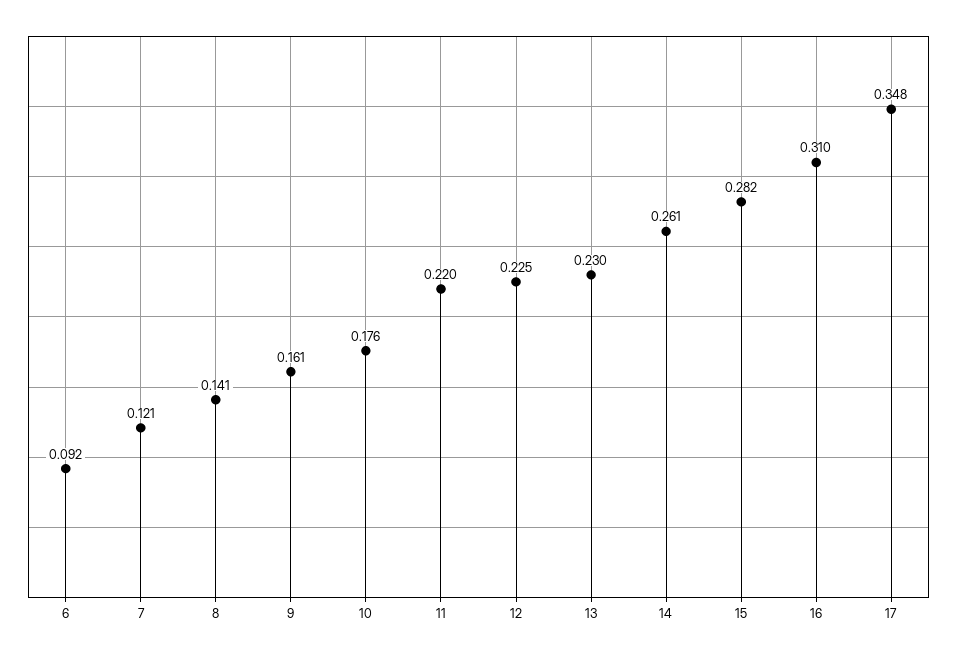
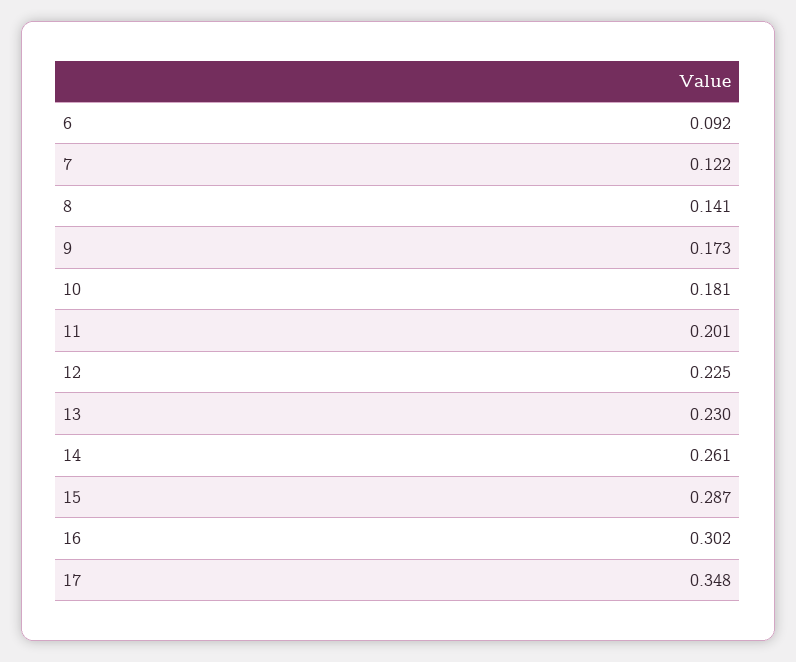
  {
    "6": 0.092,
-   "7": 0.121,
+   "7": 0.122,
    "8": 0.141,
-   "9": 0.161,
+   "9": 0.173,
-   "10": 0.176,
+   "10": 0.181,
-   "11": 0.22,
+   "11": 0.201,
    "12": 0.225,
    "13": 0.23,
    "14": 0.261,
-   "15": 0.282,
+   "15": 0.287,
-   "16": 0.31,
+   "16": 0.302,
    "17": 0.348
  }

